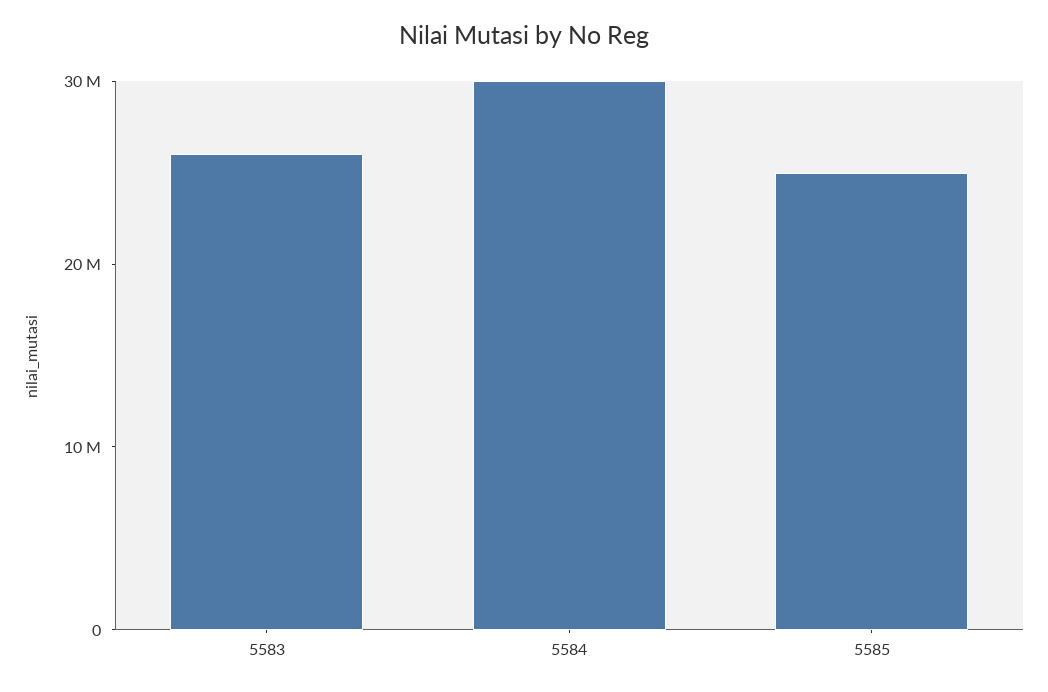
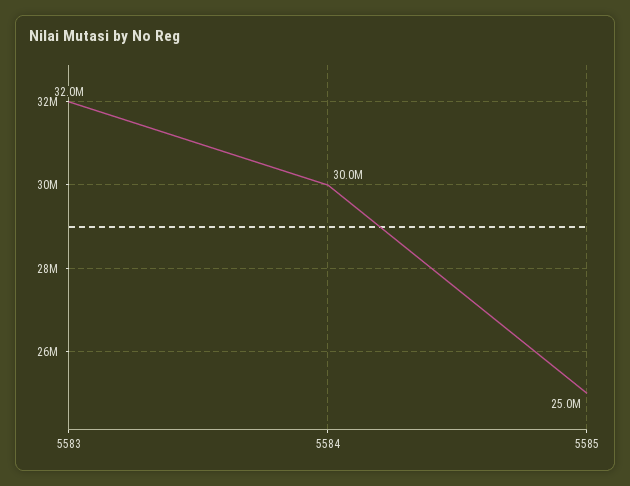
  {
-   "5583": 26000000,
+   "5583": 32000000,
    "5584": 30000000,
    "5585": 25000000
  }

